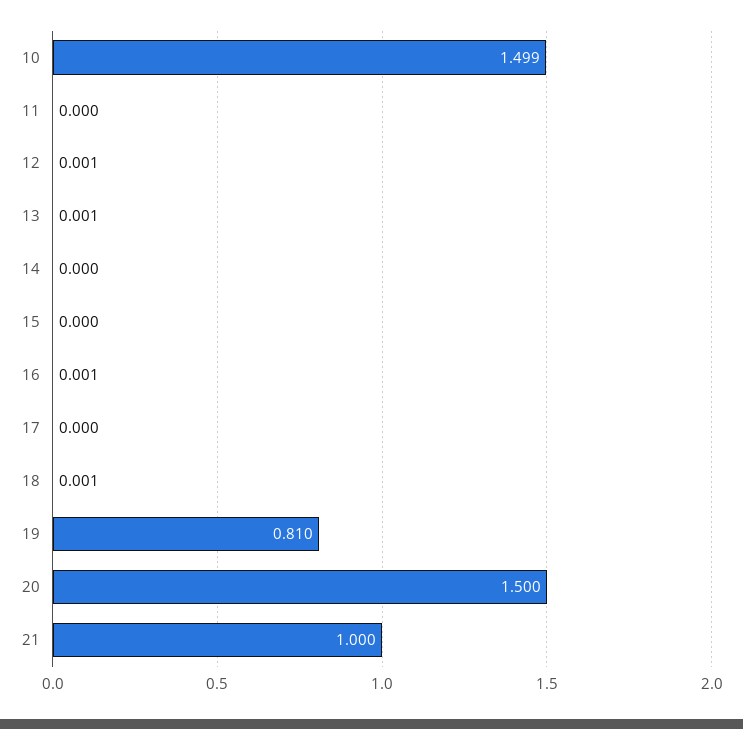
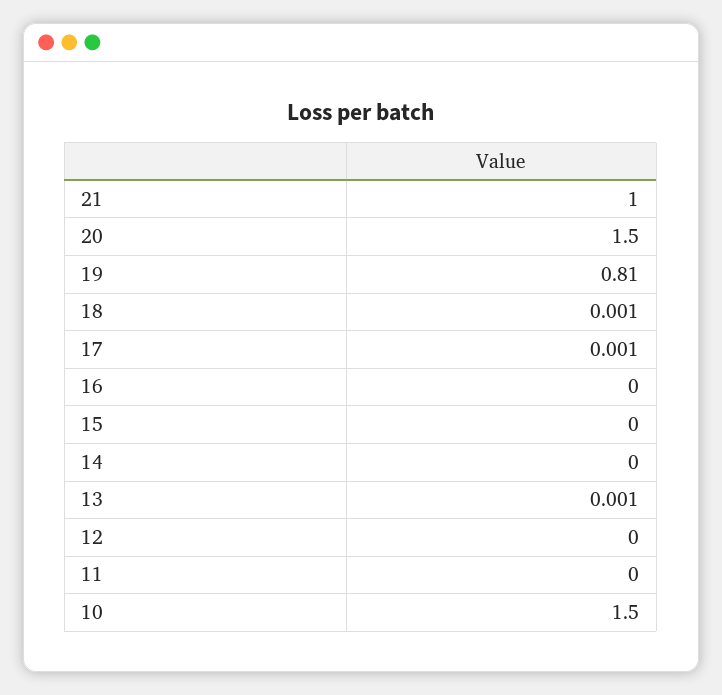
  {
-   "10": 1.499,
+   "10": 1.5,
    "11": 0,
-   "12": 0.001,
+   "12": 0,
    "13": 0.001,
    "14": 0,
    "15": 0,
-   "16": 0.001,
+   "16": 0,
-   "17": 0,
+   "17": 0.001,
    "18": 0.001,
    "19": 0.81,
    "20": 1.5,
    "21": 1
  }

